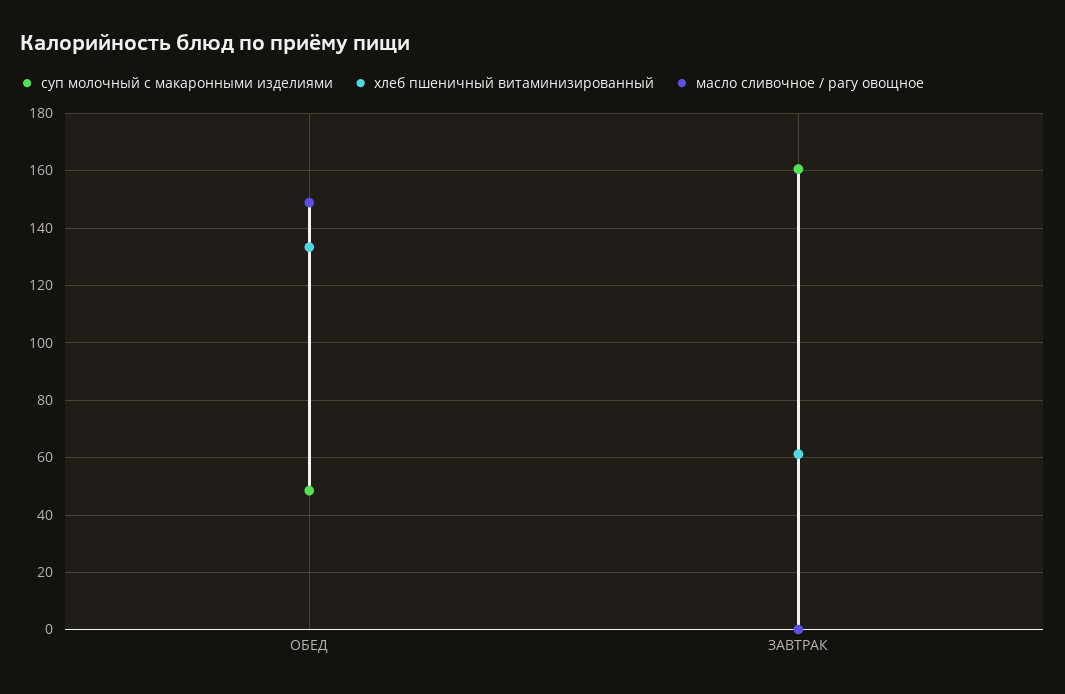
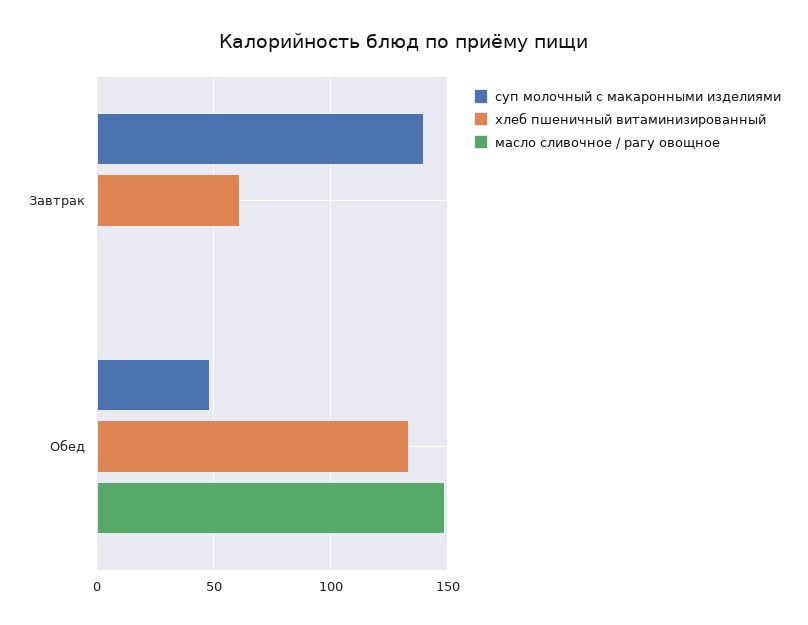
  {
    "суп молочный с макаронными изделиями": {
      "ОБЕД": 47.5,
-     "ЗАВТРАК": 160
+     "ЗАВТРАК": 140
    },
    "хлеб пшеничный витаминизированный": {
      "ОБЕД": 132.5,
      "ЗАВТРАК": 60
    },
    "масло сливочное / рагу овощное": {
      "ОБЕД": 150,
      "ЗАВТРАК": 0
    }
  }

